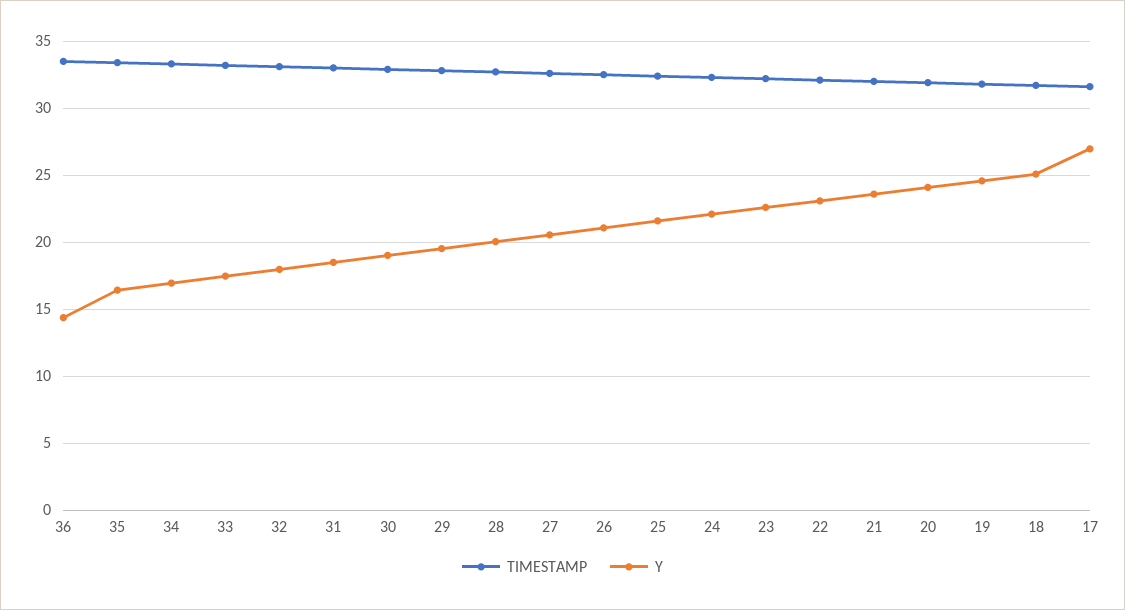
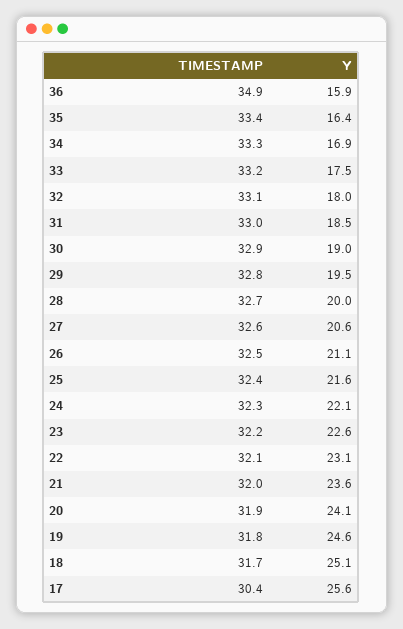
  {
    "TIMESTAMP": {
-     "36": 33.5,
+     "36": 34.9,
      "35": 33.4,
      "34": 33.3,
      "33": 33.2,
      "32": 33.1,
      "31": 33,
      "30": 32.9,
      "29": 32.8,
      "28": 32.7,
      "27": 32.6,
      "26": 32.5,
      "25": 32.4,
      "24": 32.3,
      "23": 32.2,
      "22": 32.1,
      "21": 32,
      "20": 31.9,
      "19": 31.8,
      "18": 31.7,
-     "17": 31.5
+     "17": 30.4
    },
    "Y": {
-     "36": 14.5,
+     "36": 15.9,
      "35": 16.4,
      "34": 16.9,
      "33": 17.5,
      "32": 18,
      "31": 18.5,
      "30": 19,
      "29": 19.5,
      "28": 20,
      "27": 20.6,
      "26": 21.1,
      "25": 21.6,
      "24": 22.1,
      "23": 22.6,
      "22": 23.1,
      "21": 23.6,
      "20": 24.1,
      "19": 24.6,
      "18": 25.1,
-     "17": 27
+     "17": 25.6
    }
  }

